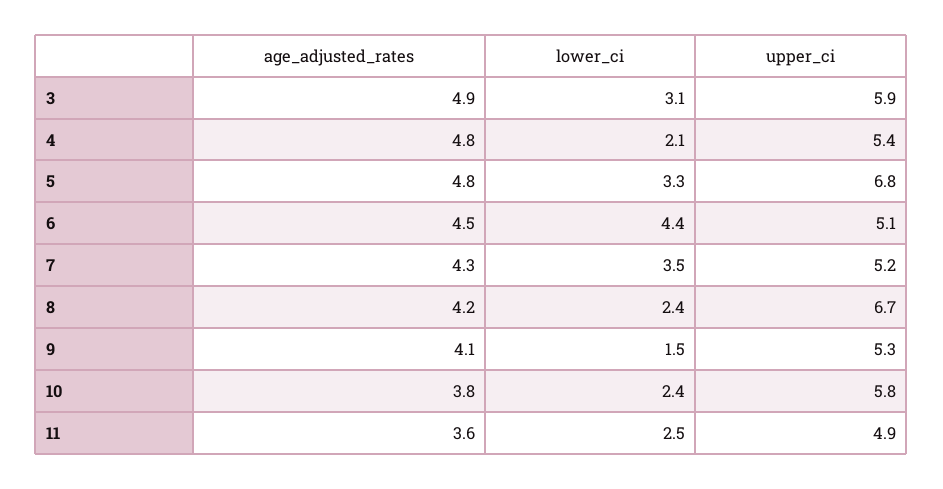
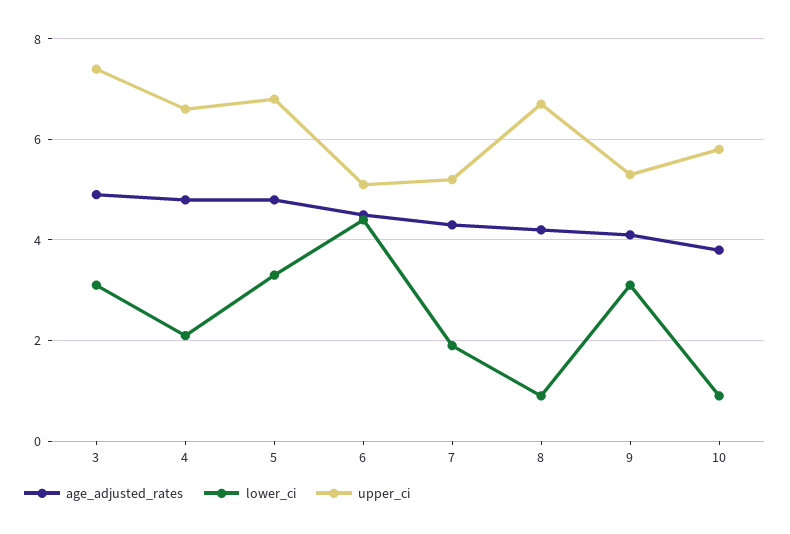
  {
    "age_adjusted_rates": {
      "3": 4.9,
      "4": 4.8,
      "5": 4.8,
      "6": 4.5,
      "7": 4.3,
      "8": 4.2,
      "9": 4.1,
-     "10": 3.8,
+     "10": 3.8
-     "11": 3.6
    },
    "lower_ci": {
      "3": 3.1,
      "4": 2.1,
      "5": 3.3,
      "6": 4.4,
-     "7": 3.5,
+     "7": 2,
-     "8": 2.4,
+     "8": 1,
-     "9": 1.5,
+     "9": 3,
-     "10": 2.4,
+     "10": 1
-     "11": 2.5
    },
    "upper_ci": {
-     "3": 5.9,
+     "3": 7.5,
-     "4": 5.4,
+     "4": 6.5,
      "5": 6.8,
      "6": 5.1,
      "7": 5.2,
      "8": 6.7,
      "9": 5.3,
-     "10": 5.8,
+     "10": 5.8
-     "11": 4.9
    }
  }

